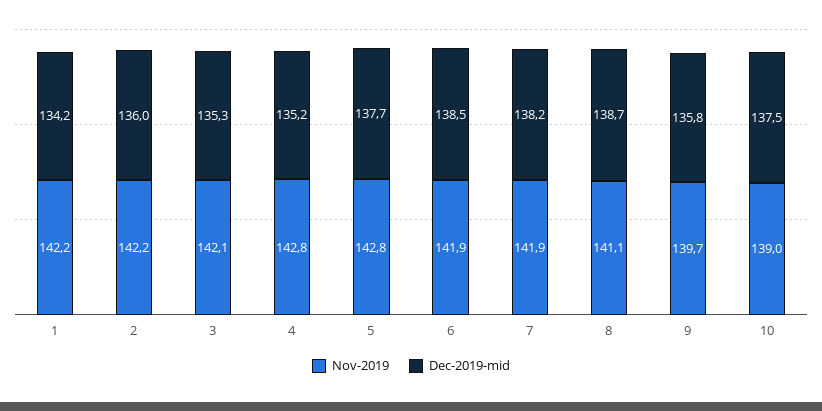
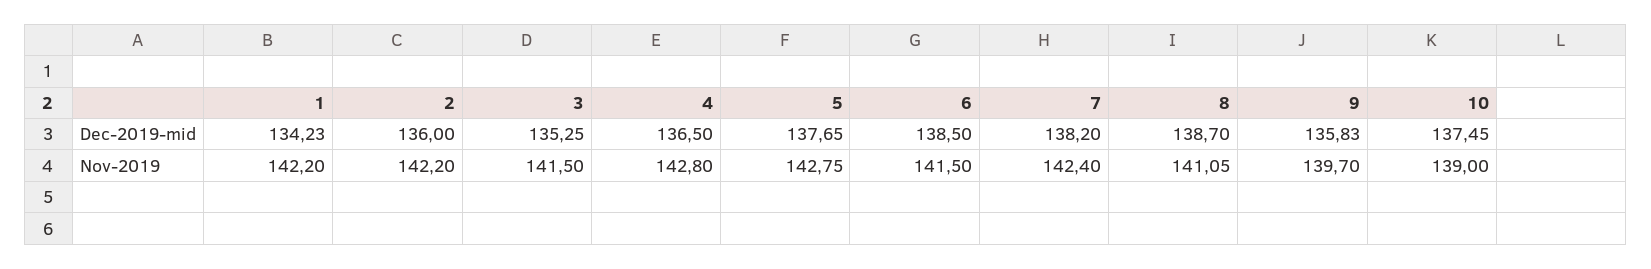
  {
    "Nov-2019": {
      "1": 142.2,
      "2": 142.2,
-     "3": 142.1,
+     "3": 141.5,
      "4": 142.8,
      "5": 142.75,
-     "6": 141.9,
+     "6": 141.5,
-     "7": 141.9,
+     "7": 142.4,
      "8": 141.05,
      "9": 139.7,
      "10": 139
    },
    "Dec-2019-mid": {
      "1": 134.23,
      "2": 136,
      "3": 135.25,
-     "4": 135.2,
+     "4": 136.5,
      "5": 137.65,
      "6": 138.5,
      "7": 138.2,
      "8": 138.7,
      "9": 135.83,
      "10": 137.45
    }
  }

